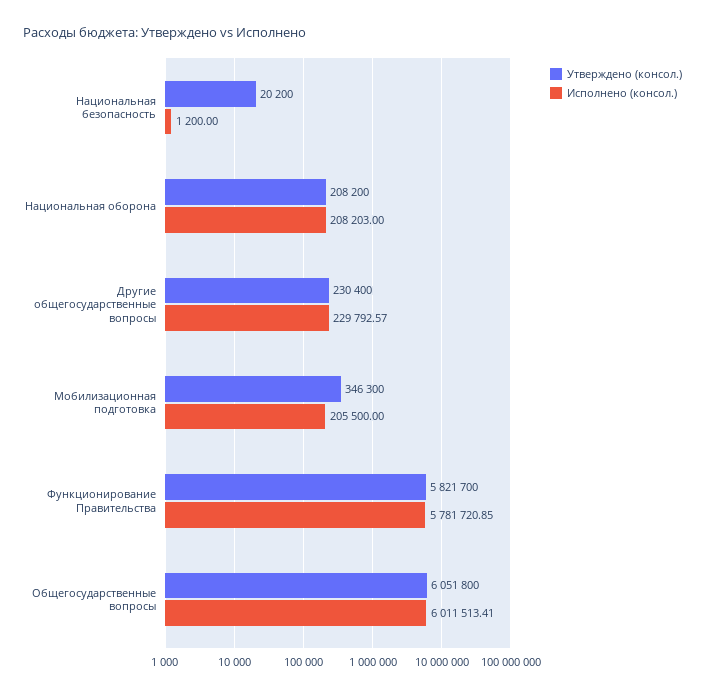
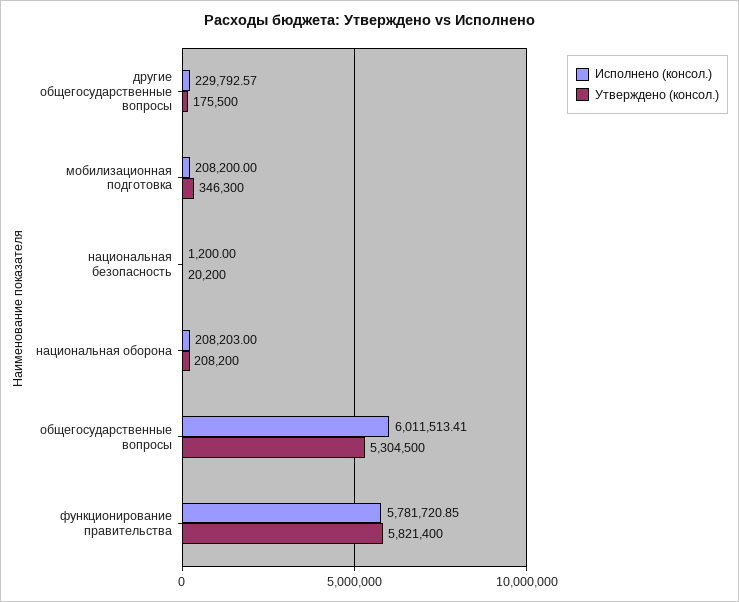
  {
    "Утверждено (консол.)": {
      "Национальная безопасность": 20200,
      "Национальная оборона": 208200,
-     "Другие общегосударственные вопросы": 230400,
+     "Другие общегосударственные вопросы": 175500,
      "Мобилизационная подготовка": 346300,
-     "Функционирование Правительства": 5821700,
+     "Функционирование Правительства": 5821400,
-     "Общегосударственные вопросы": 6051800
+     "Общегосударственные вопросы": 5304500
    },
    "Исполнено (консол.)": {
      "Национальная безопасность": 1200,
      "Национальная оборона": 208203,
      "Другие общегосударственные вопросы": 229792.57,
-     "Мобилизационная подготовка": 205500,
+     "Мобилизационная подготовка": 208200,
      "Функционирование Правительства": 5781720.85,
      "Общегосударственные вопросы": 6011513.41
    }
  }

